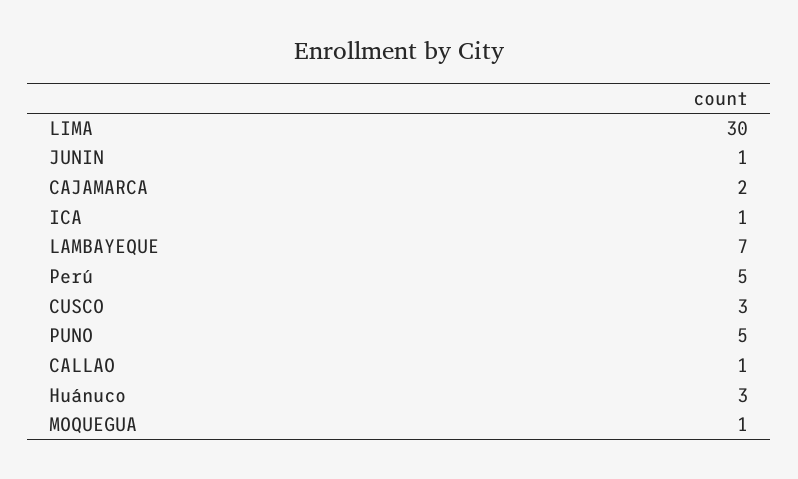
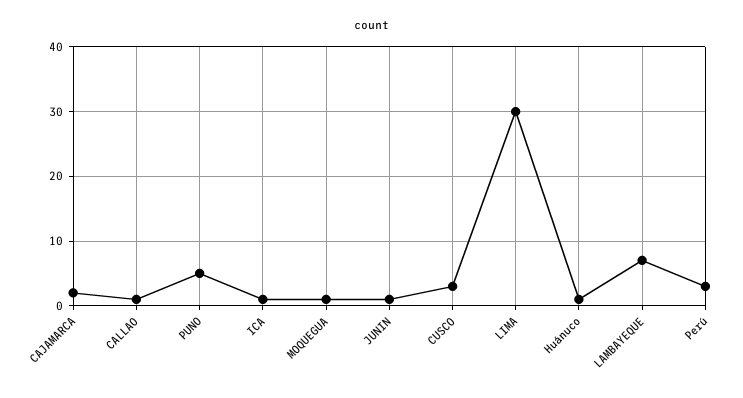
  {
    "LIMA": 30,
    "JUNIN": 1,
    "CAJAMARCA": 2,
    "ICA": 1,
    "LAMBAYEQUE": 7,
-   "Perú": 5,
+   "Perú": 3,
    "CUSCO": 3,
    "PUNO": 5,
    "CALLAO": 1,
-   "Huánuco": 3,
+   "Huánuco": 1,
    "MOQUEGUA": 1
  }

